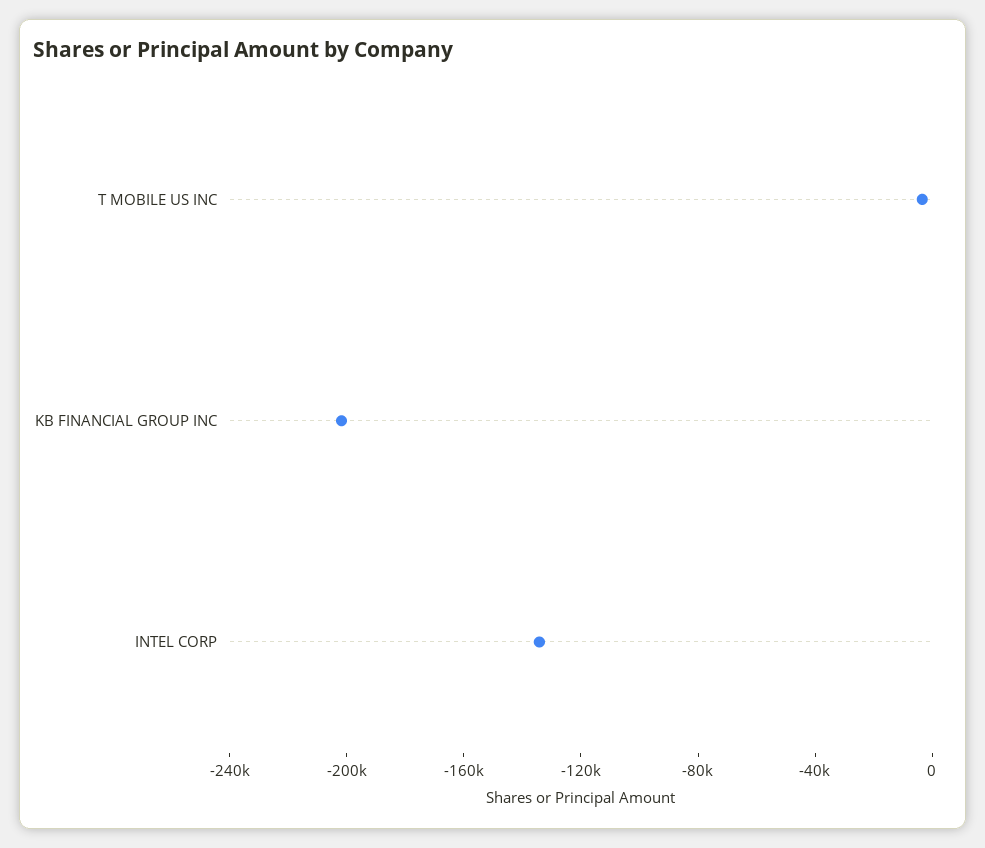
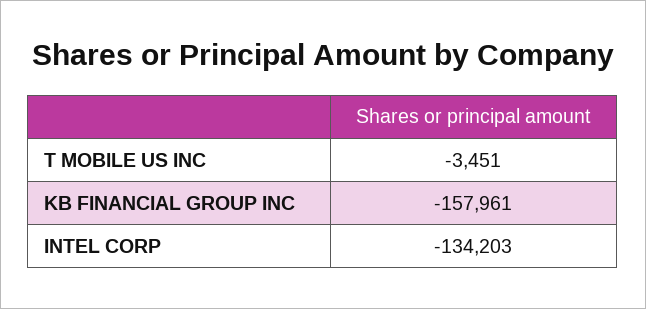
  {
    "T MOBILE US INC": -3451,
-   "KB FINANCIAL GROUP INC": -200000,
+   "KB FINANCIAL GROUP INC": -157961,
    "INTEL CORP": -134203
  }

